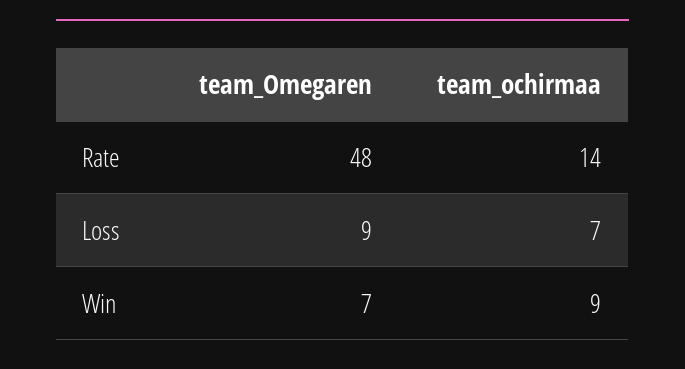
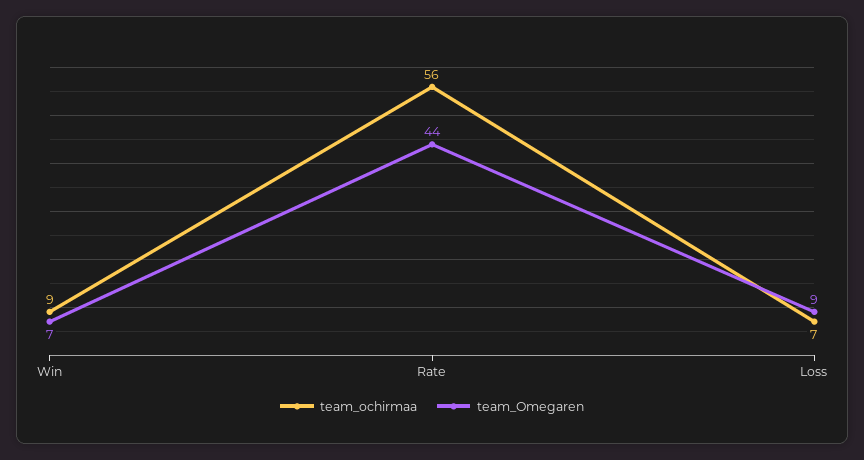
  {
    "team_Omegaren": {
-     "Rate": 48,
+     "Rate": 44,
      "Loss": 9,
      "Win": 7
    },
    "team_ochirmaa": {
-     "Rate": 14,
+     "Rate": 56,
      "Loss": 7,
      "Win": 9
    }
  }

